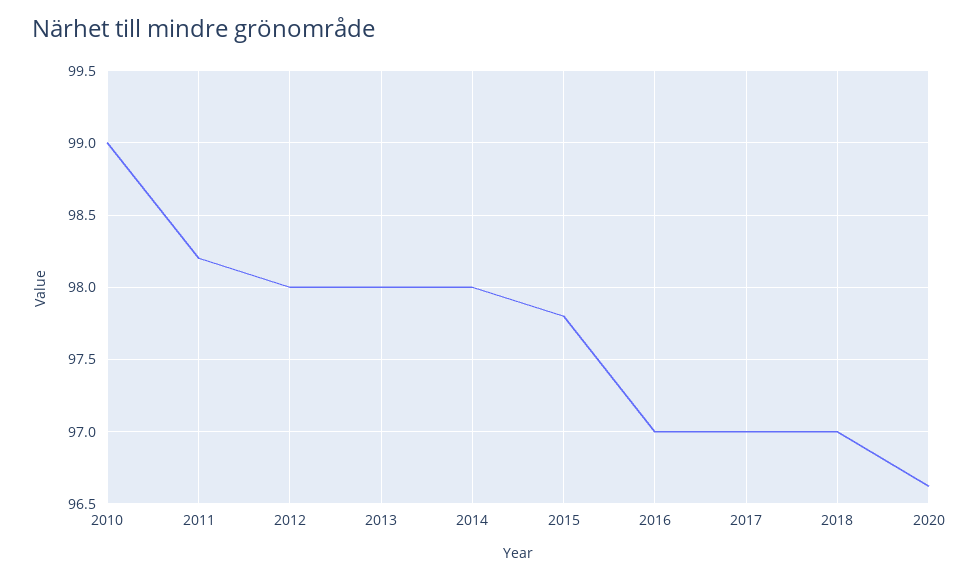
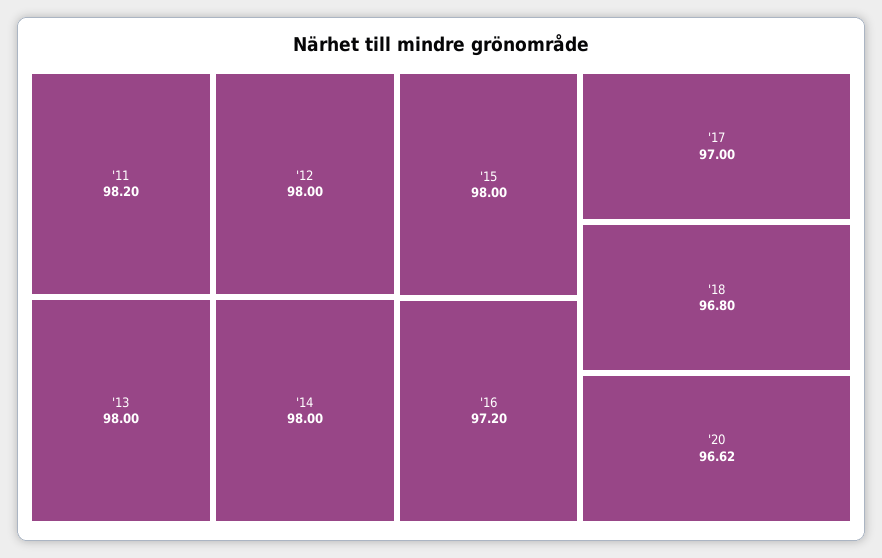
  {
-   "2010": 99,
    "2011": 98.2,
    "2012": 98,
    "2013": 98,
    "2014": 98,
-   "2015": 97.8,
+   "2015": 98,
-   "2016": 97,
+   "2016": 97.2,
    "2017": 97,
-   "2018": 97,
+   "2018": 96.8,
    "2020": 96.62
  }

